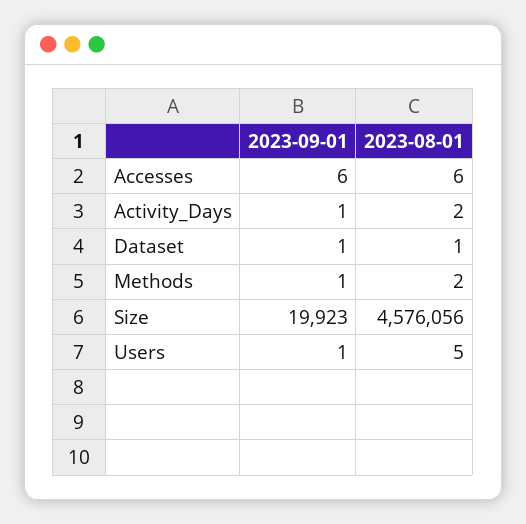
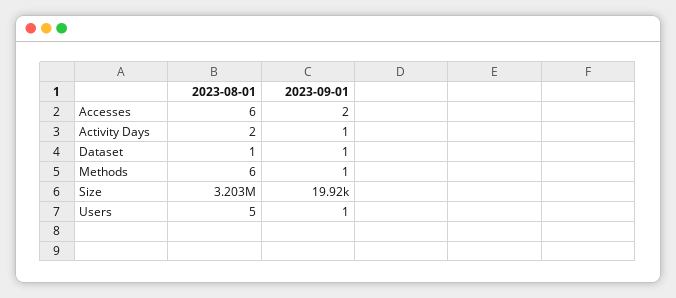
  {
    "2023-09-01": {
-     "Accesses": 6,
+     "Accesses": 2,
      "Activity_Days": 1,
      "Dataset": 1,
      "Methods": 1,
      "Size": 19923,
      "Users": 1
    },
    "2023-08-01": {
      "Accesses": 6,
      "Activity_Days": 2,
      "Dataset": 1,
-     "Methods": 2,
+     "Methods": 6,
-     "Size": 4576056,
+     "Size": 3203000,
      "Users": 5
    }
  }

